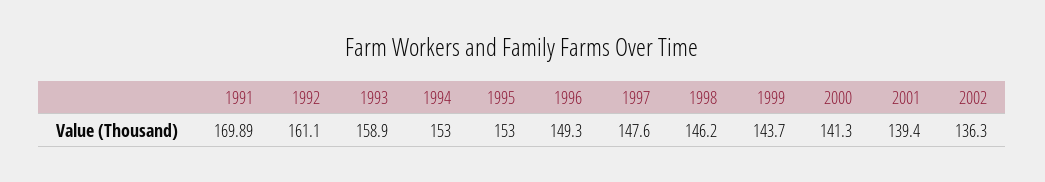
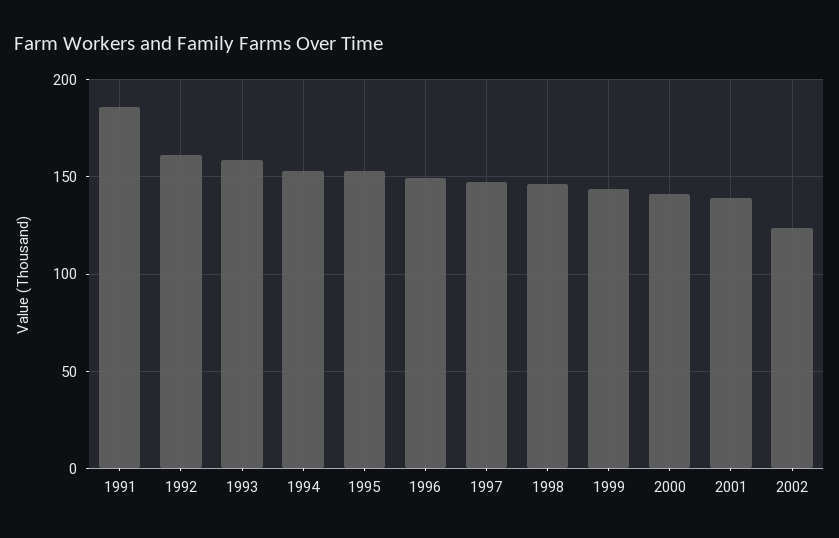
  {
-   "1991": 169.89,
+   "1991": 185,
    "1992": 161.1,
    "1993": 158.9,
    "1994": 153,
    "1995": 153,
    "1996": 149.3,
    "1997": 147.6,
    "1998": 146.2,
    "1999": 143.7,
    "2000": 141.3,
    "2001": 139.4,
-   "2002": 136.3
+   "2002": 125
  }

